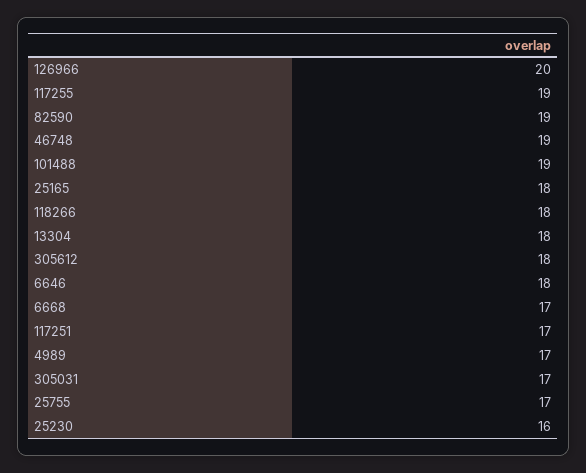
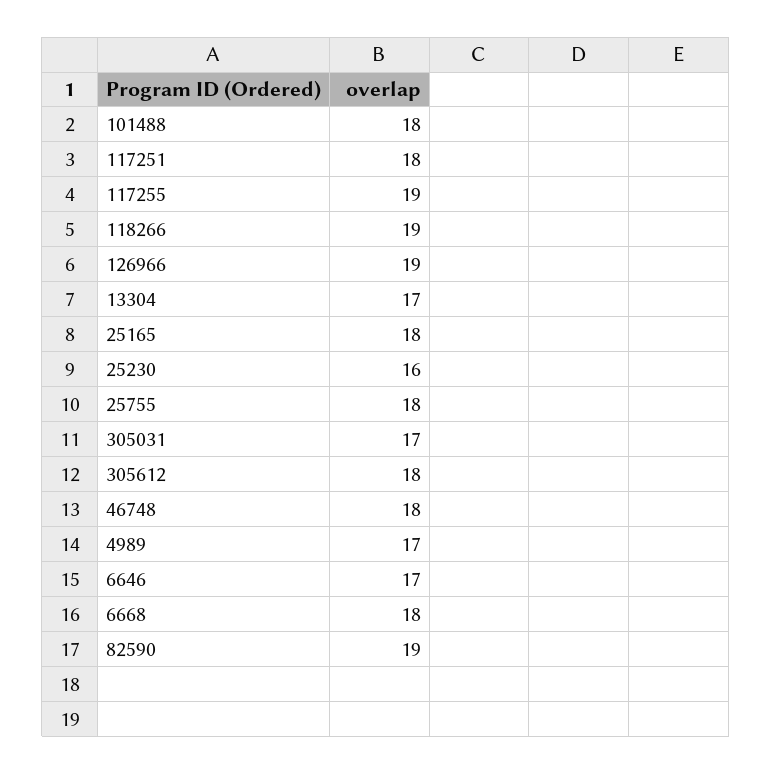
  {
-   "126966": 20,
+   "126966": 19,
    "117255": 19,
    "82590": 19,
-   "46748": 19,
+   "46748": 18,
-   "101488": 19,
+   "101488": 18,
    "25165": 18,
-   "118266": 18,
+   "118266": 19,
-   "13304": 18,
+   "13304": 17,
    "305612": 18,
-   "6646": 18,
+   "6646": 17,
-   "6668": 17,
+   "6668": 18,
-   "117251": 17,
+   "117251": 18,
    "4989": 17,
    "305031": 17,
-   "25755": 17,
+   "25755": 18,
    "25230": 16
  }

